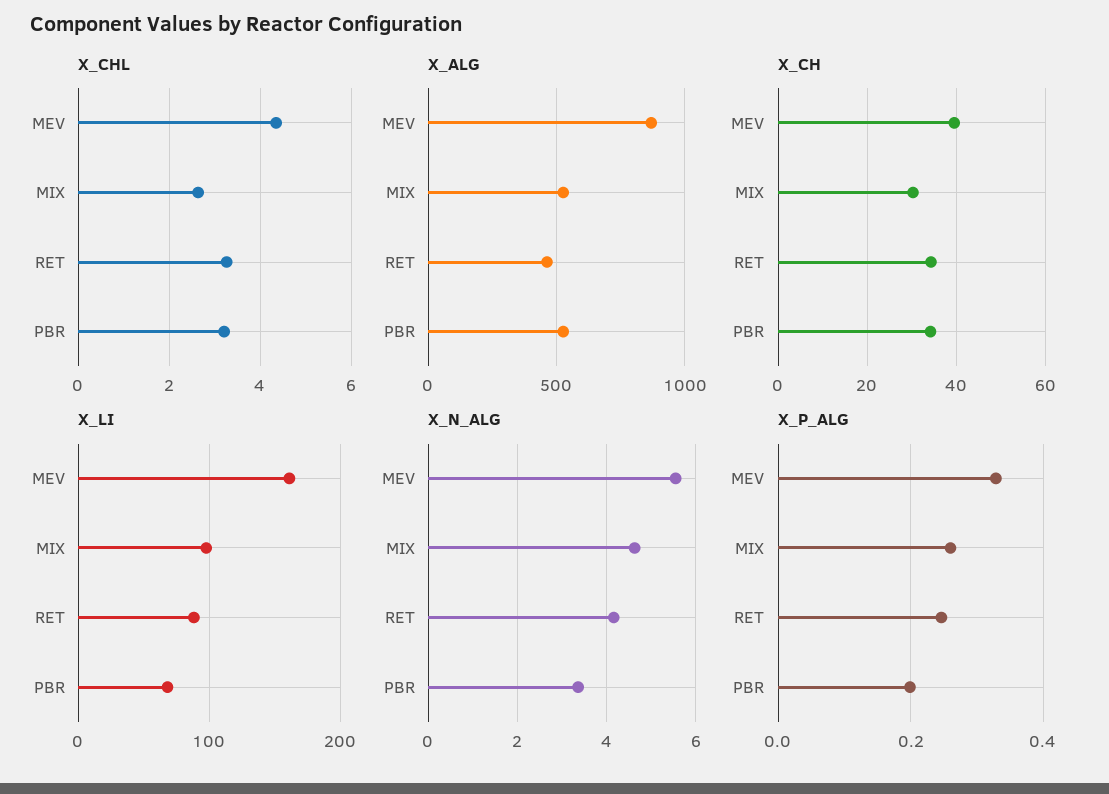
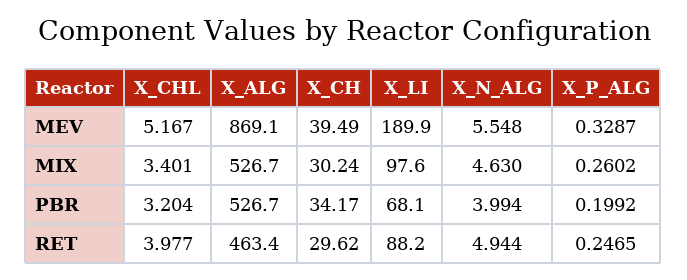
  {
    "X_CHL": {
-     "MEV": 4.4,
+     "MEV": 5.167,
-     "MIX": 2.6,
+     "MIX": 3.401,
-     "RET": 3.2,
+     "RET": 3.977,
      "PBR": 3.204
    },
    "X_ALG": {
      "MEV": 869.1,
      "MIX": 526.7,
      "RET": 463.4,
      "PBR": 526.7
    },
    "X_CH": {
      "MEV": 39.49,
      "MIX": 30.24,
-     "RET": 34,
+     "RET": 29.62,
      "PBR": 34.17
    },
    "X_LI": {
-     "MEV": 160,
+     "MEV": 189.9,
      "MIX": 97.6,
      "RET": 88.2,
      "PBR": 68.1
    },
    "X_N_ALG": {
      "MEV": 5.548,
      "MIX": 4.63,
-     "RET": 4.2,
+     "RET": 4.944,
-     "PBR": 3.4
+     "PBR": 3.994
    },
    "X_P_ALG": {
      "MEV": 0.3287,
      "MIX": 0.2602,
      "RET": 0.2465,
      "PBR": 0.1992
    }
  }

